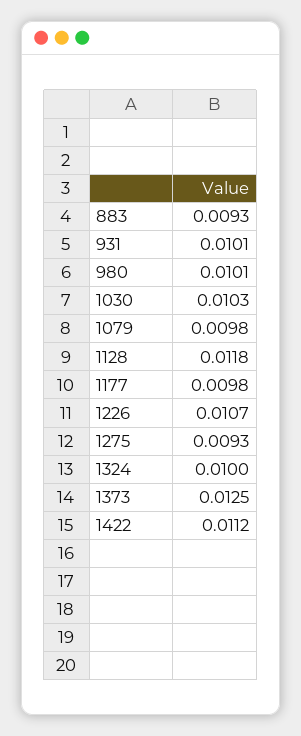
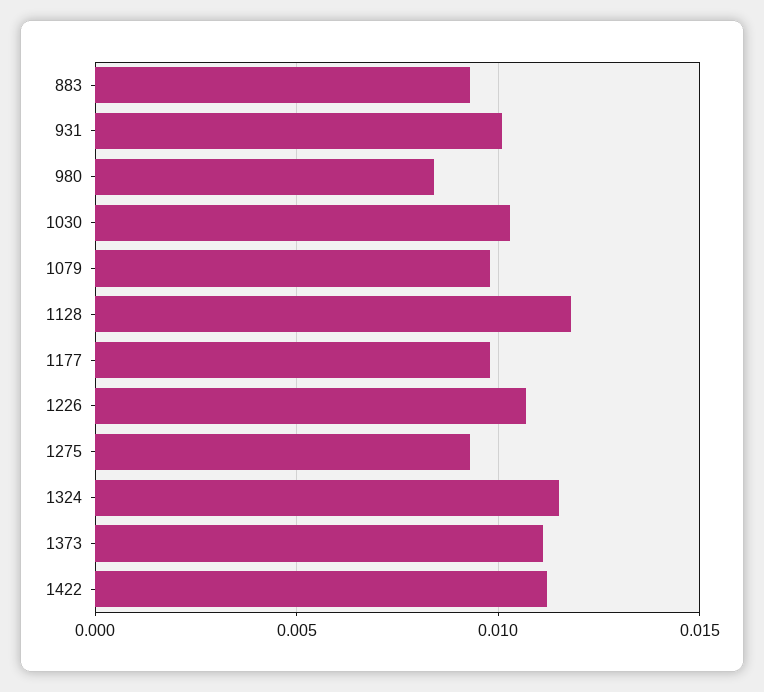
  {
    "883": 0.0093,
    "931": 0.0101,
-   "980": 0.0101,
+   "980": 0.0085,
    "1030": 0.0103,
    "1079": 0.0098,
    "1128": 0.0118,
    "1177": 0.0098,
    "1226": 0.0107,
    "1275": 0.0093,
-   "1324": 0.01,
+   "1324": 0.0115,
-   "1373": 0.0125,
+   "1373": 0.011,
    "1422": 0.0112
  }

